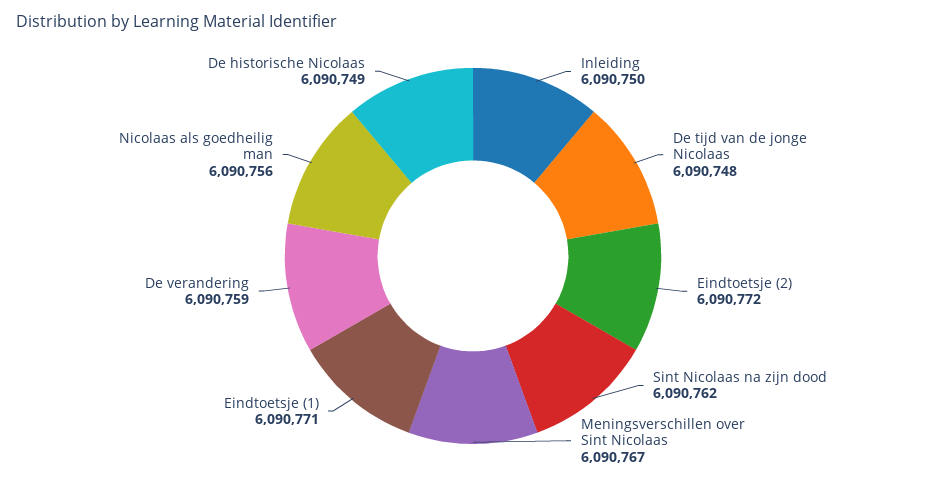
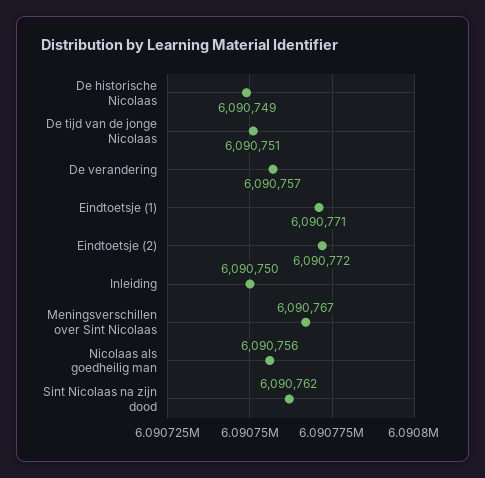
  {
    "Inleiding": 6090750,
-   "De tijd van de jonge Nicolaas": 6090748,
+   "De tijd van de jonge Nicolaas": 6090751,
    "Eindtoetsje (2)": 6090772,
    "Sint Nicolaas na zijn dood": 6090762,
    "Meningsverschillen over Sint Nicolaas": 6090767,
    "Eindtoetsje (1)": 6090771,
-   "De verandering": 6090759,
+   "De verandering": 6090757,
    "Nicolaas als goedheilig man": 6090756,
    "De historische Nicolaas": 6090749
  }

